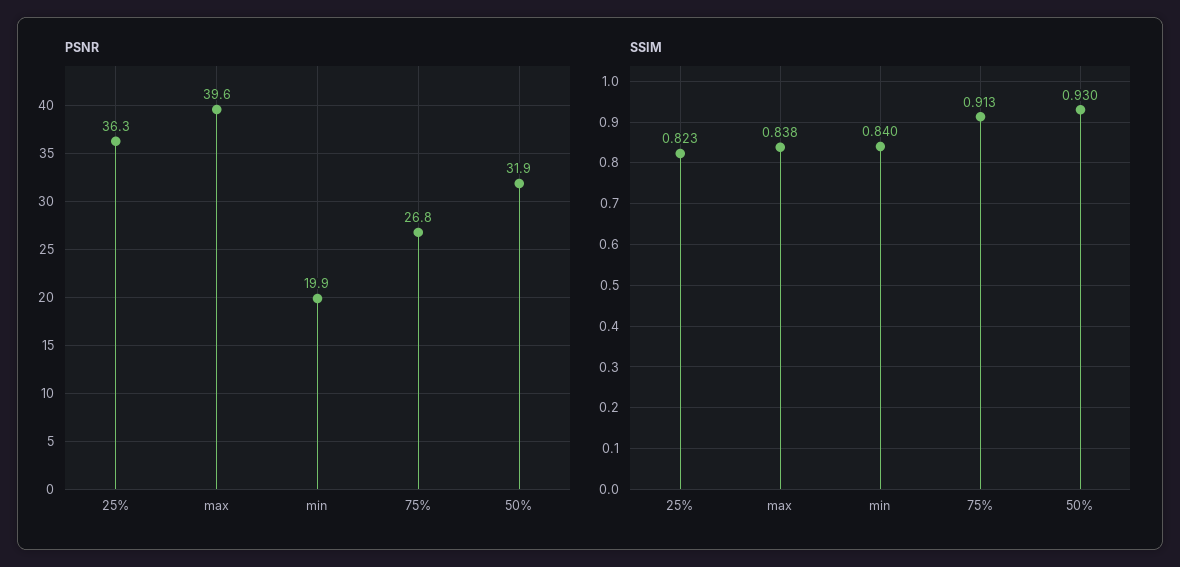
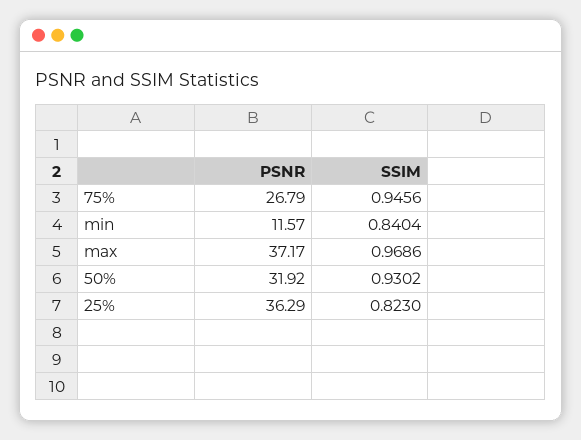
  {
    "PSNR": {
      "25%": 36.29,
-     "max": 39.6,
+     "max": 37.17,
-     "min": 19.9,
+     "min": 11.57,
      "75%": 26.79,
      "50%": 31.92
    },
    "SSIM": {
      "25%": 0.823,
-     "max": 0.838,
+     "max": 0.9686,
      "min": 0.8404,
-     "75%": 0.913,
+     "75%": 0.9456,
      "50%": 0.9302
    }
  }

